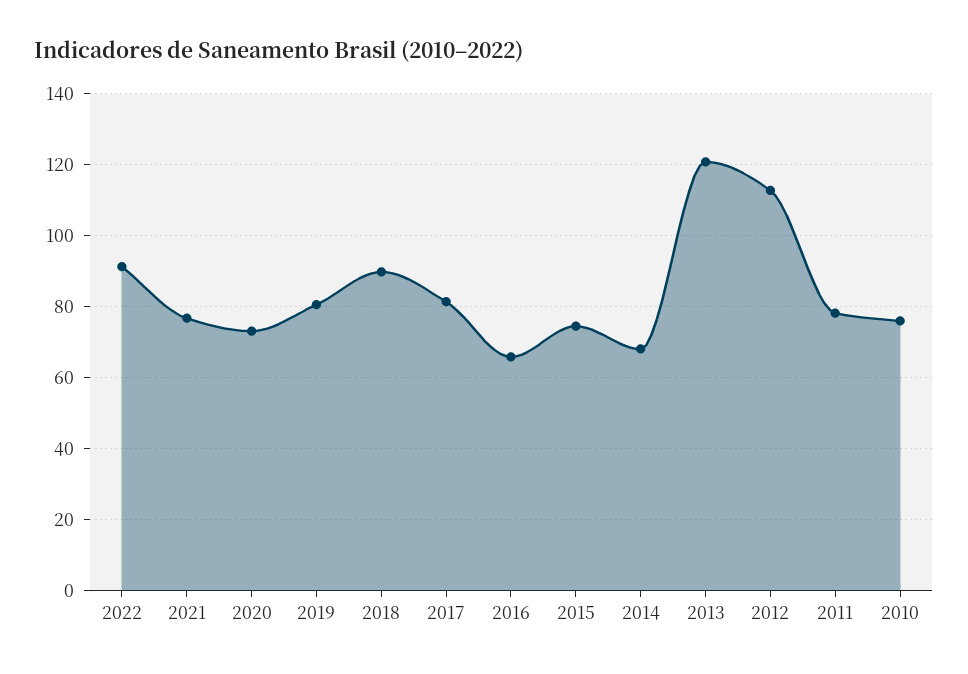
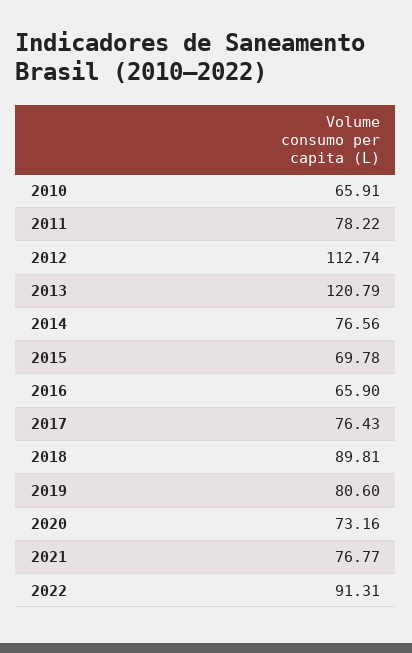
  {
    "2022": 91.31,
    "2021": 76.77,
    "2020": 73.16,
    "2019": 80.6,
    "2018": 89.81,
-   "2017": 82,
+   "2017": 76.43,
    "2016": 65.9,
-   "2015": 74,
+   "2015": 69.78,
-   "2014": 68,
+   "2014": 76.56,
    "2013": 120.79,
    "2012": 112.74,
    "2011": 78.22,
-   "2010": 76
+   "2010": 65.91
  }

